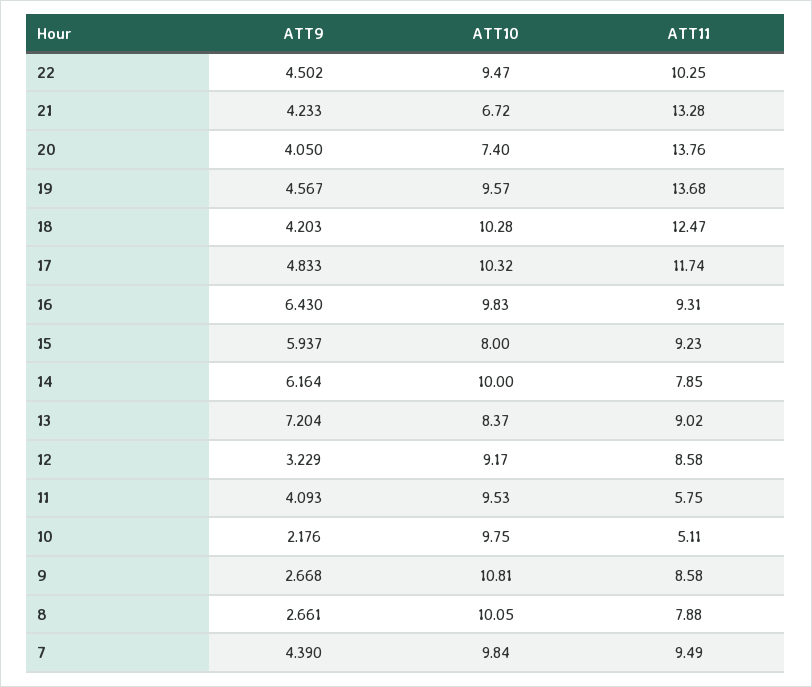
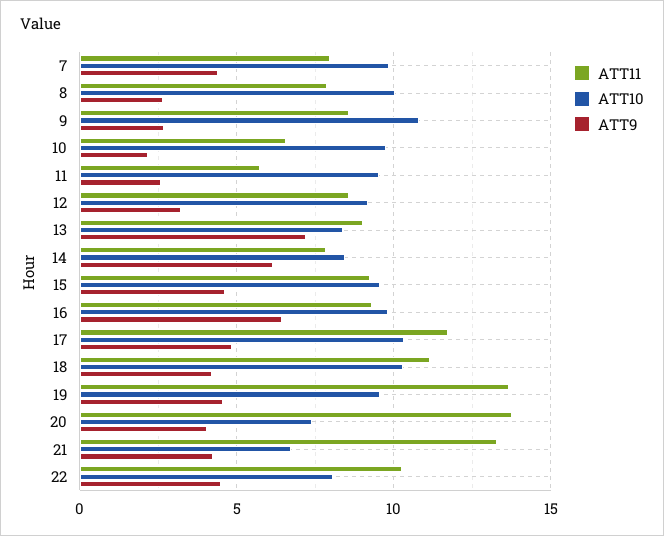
  {
    "ATT9": {
      "22": 4.502,
      "21": 4.233,
      "20": 4.05,
      "19": 4.567,
      "18": 4.203,
      "17": 4.833,
      "16": 6.43,
-     "15": 5.937,
+     "15": 4.5,
      "14": 6.164,
      "13": 7.204,
      "12": 3.229,
-     "11": 4.093,
+     "11": 2.5,
      "10": 2.176,
      "9": 2.668,
      "8": 2.661,
      "7": 4.39
    },
    "ATT10": {
-     "22": 9.47,
+     "22": 8,
      "21": 6.72,
      "20": 7.4,
      "19": 9.57,
      "18": 10.28,
      "17": 10.32,
      "16": 9.83,
-     "15": 8,
+     "15": 9.5,
-     "14": 10,
+     "14": 8.5,
      "13": 8.37,
      "12": 9.17,
      "11": 9.53,
      "10": 9.75,
      "9": 10.81,
      "8": 10.05,
      "7": 9.84
    },
    "ATT11": {
      "22": 10.25,
      "21": 13.28,
      "20": 13.76,
      "19": 13.68,
-     "18": 12.47,
+     "18": 11,
      "17": 11.74,
      "16": 9.31,
      "15": 9.23,
      "14": 7.85,
      "13": 9.02,
      "12": 8.58,
      "11": 5.75,
-     "10": 5.11,
+     "10": 6.5,
      "9": 8.58,
      "8": 7.88,
-     "7": 9.49
+     "7": 8
    }
  }

